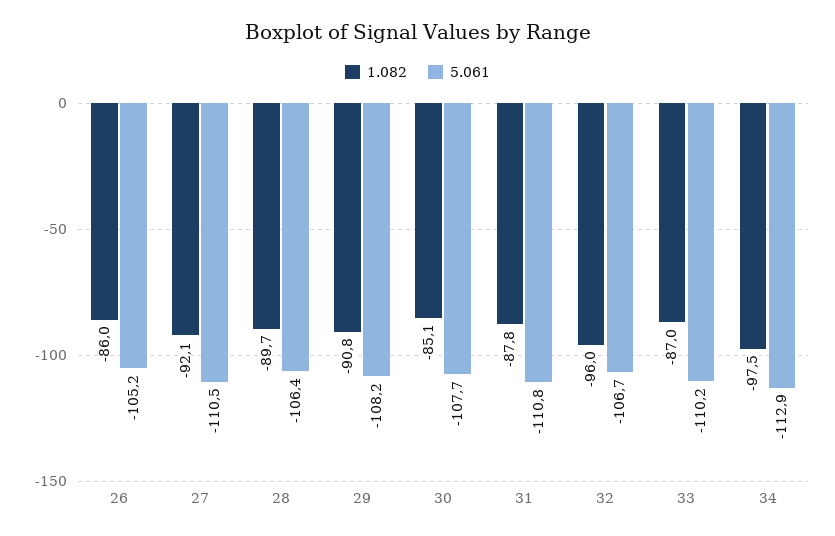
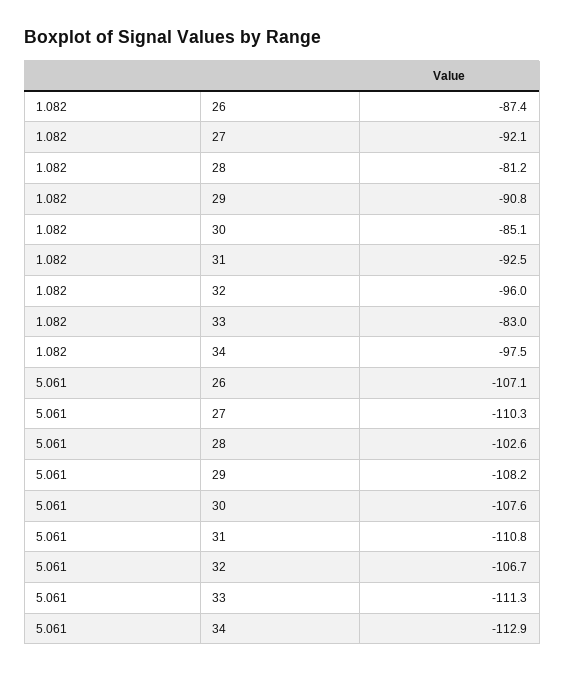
  {
    "1.082": {
-     "26": -86,
+     "26": -87.4,
      "27": -92.1,
-     "28": -89.7,
+     "28": -81.2,
      "29": -90.8,
      "30": -85.1,
-     "31": -87.8,
+     "31": -92.5,
      "32": -96,
-     "33": -87,
+     "33": -83,
      "34": -97.5
    },
    "5.061": {
-     "26": -105.2,
+     "26": -107.1,
-     "27": -110.5,
+     "27": -110.3,
-     "28": -106.4,
+     "28": -102.6,
      "29": -108.2,
-     "30": -107.7,
+     "30": -107.6,
      "31": -110.8,
      "32": -106.7,
-     "33": -110.2,
+     "33": -111.3,
      "34": -112.9
    }
  }

